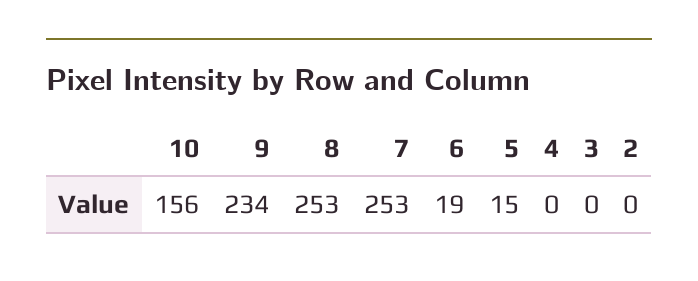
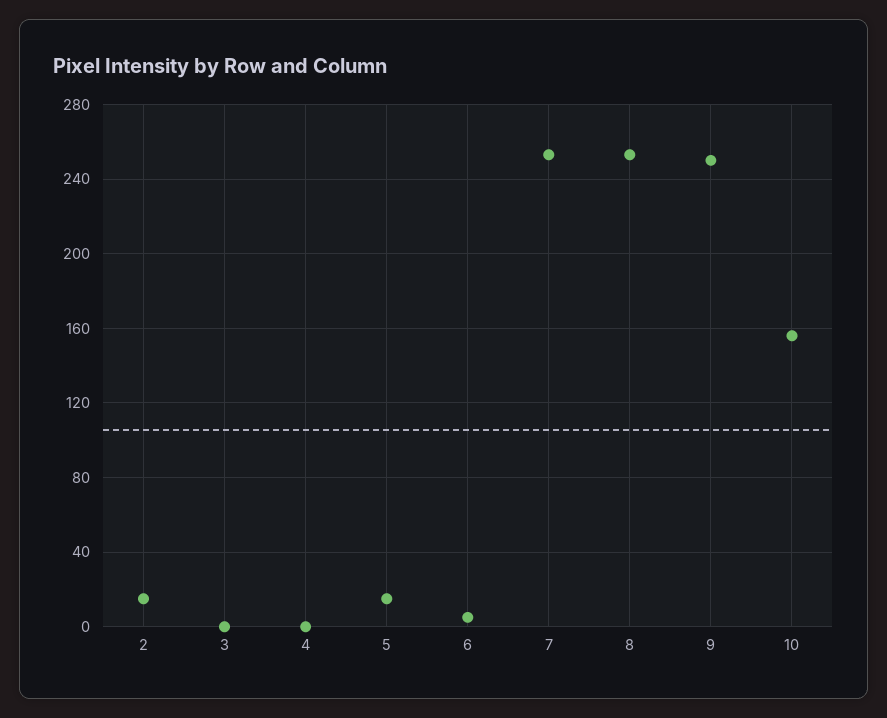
  {
    "10": 156,
-   "9": 234,
+   "9": 250,
    "8": 253,
    "7": 253,
-   "6": 19,
+   "6": 5,
    "5": 15,
    "4": 0,
    "3": 0,
-   "2": 0
+   "2": 15
  }

